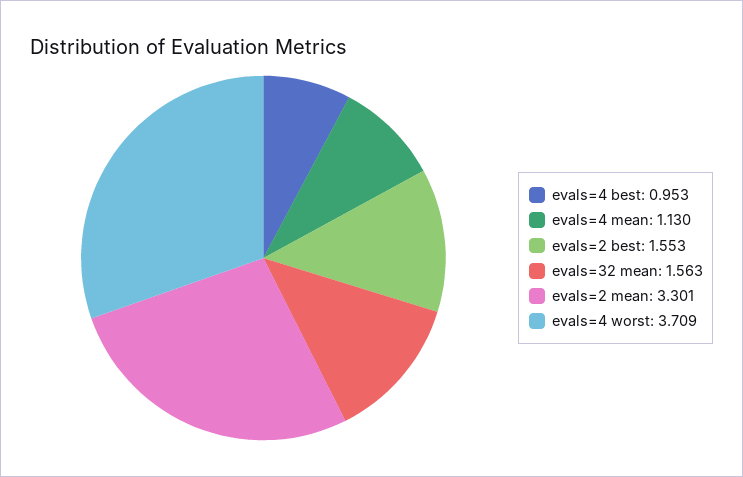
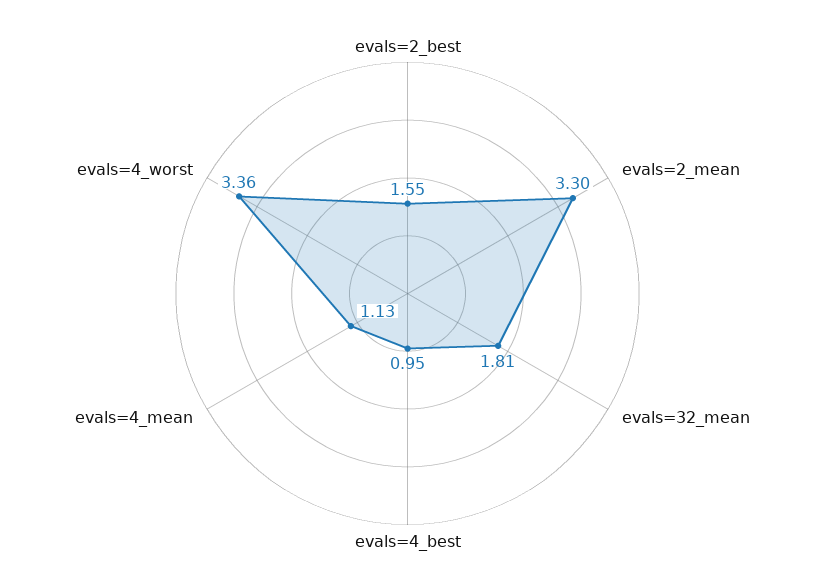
  {
    "evals=4 best": 0.953,
    "evals=4 mean": 1.13,
    "evals=2 best": 1.553,
-   "evals=32 mean": 1.563,
+   "evals=32 mean": 1.81,
    "evals=2 mean": 3.301,
-   "evals=4 worst": 3.709
+   "evals=4 worst": 3.36
  }

